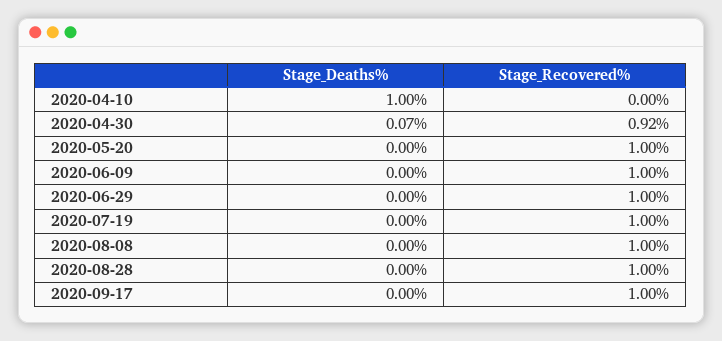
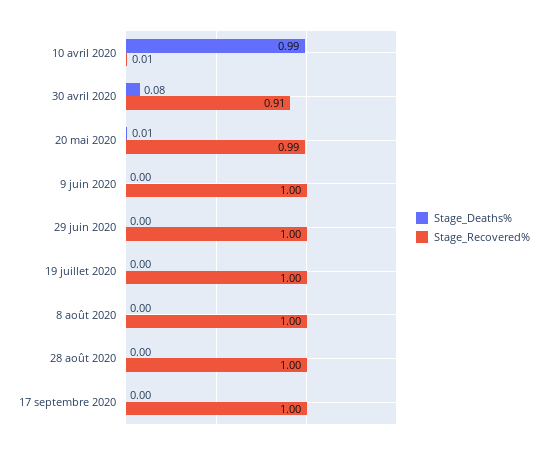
  {
    "Stage_Deaths%": {
-     "2020-04-10": 1,
+     "2020-04-10": 0.99,
-     "2020-04-30": 0.07,
+     "2020-04-30": 0.08,
-     "2020-05-20": 0,
+     "2020-05-20": 0.01,
      "2020-06-09": 0,
      "2020-06-29": 0,
      "2020-07-19": 0,
      "2020-08-08": 0,
      "2020-08-28": 0,
      "2020-09-17": 0
    },
    "Stage_Recovered%": {
-     "2020-04-10": 0,
+     "2020-04-10": 0.01,
-     "2020-04-30": 0.92,
+     "2020-04-30": 0.91,
-     "2020-05-20": 1,
+     "2020-05-20": 0.99,
      "2020-06-09": 1,
      "2020-06-29": 1,
      "2020-07-19": 1,
      "2020-08-08": 1,
      "2020-08-28": 1,
      "2020-09-17": 1
    }
  }

